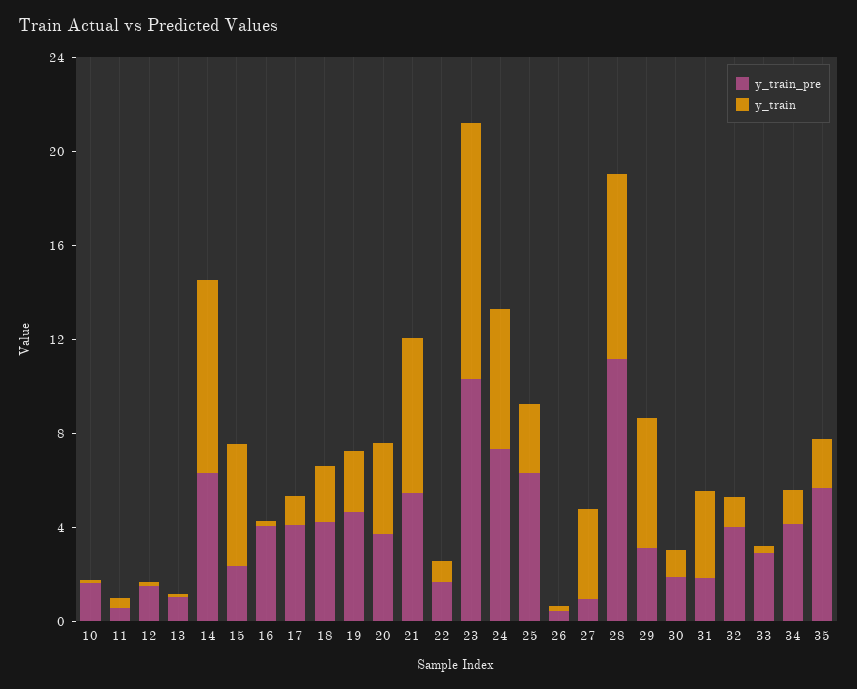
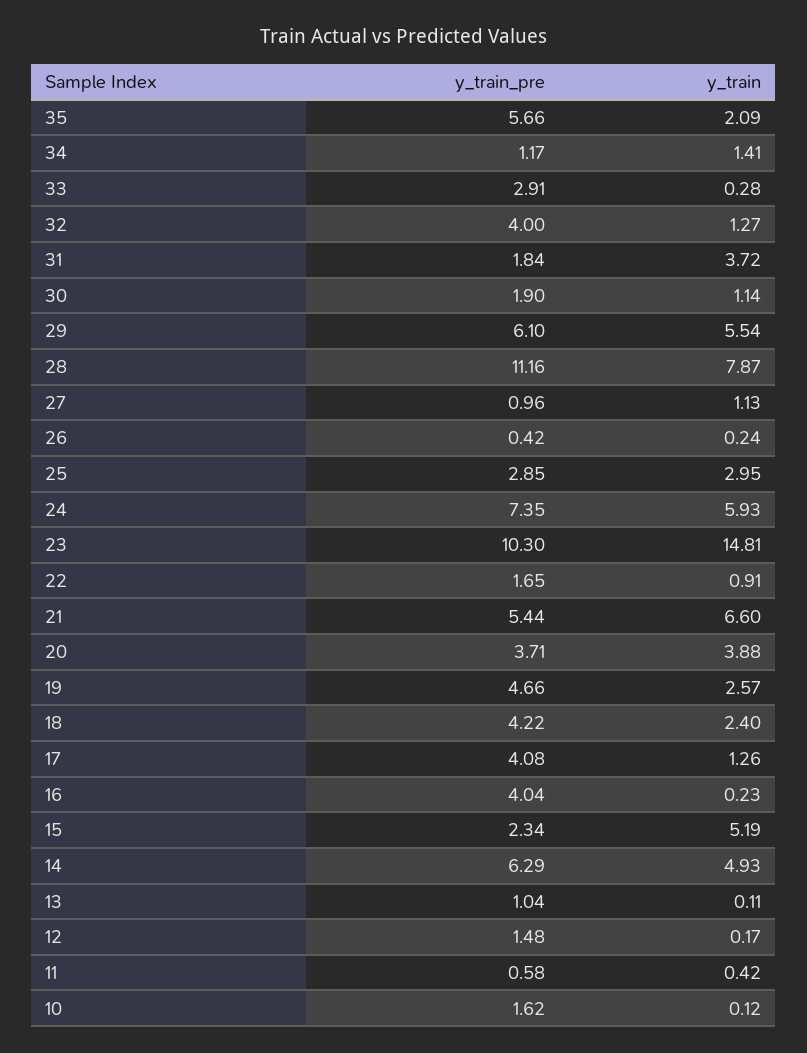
  {
    "y_train_pre": {
      "10": 1.62,
      "11": 0.58,
      "12": 1.48,
      "13": 1.04,
      "14": 6.29,
      "15": 2.34,
      "16": 4.04,
      "17": 4.08,
      "18": 4.22,
      "19": 4.66,
      "20": 3.71,
      "21": 5.44,
      "22": 1.65,
      "23": 10.3,
      "24": 7.35,
-     "25": 6,
+     "25": 2.85,
      "26": 0.42,
      "27": 0.96,
      "28": 11.16,
-     "29": 3,
+     "29": 6.1,
      "30": 1.9,
      "31": 1.84,
      "32": 4,
      "33": 2.91,
-     "34": 4,
+     "34": 1.17,
      "35": 5.66
    },
    "y_train": {
      "10": 0.12,
      "11": 0.42,
      "12": 0.17,
      "13": 0.11,
-     "14": 8,
+     "14": 4.93,
      "15": 5.19,
      "16": 0.23,
      "17": 1.26,
      "18": 2.4,
      "19": 2.57,
      "20": 3.88,
      "21": 6.6,
      "22": 0.91,
-     "23": 11,
+     "23": 14.81,
      "24": 5.93,
      "25": 2.95,
      "26": 0.24,
-     "27": 4,
+     "27": 1.13,
      "28": 7.87,
      "29": 5.54,
      "30": 1.14,
      "31": 3.72,
      "32": 1.27,
      "33": 0.28,
      "34": 1.41,
      "35": 2.09
    }
  }

